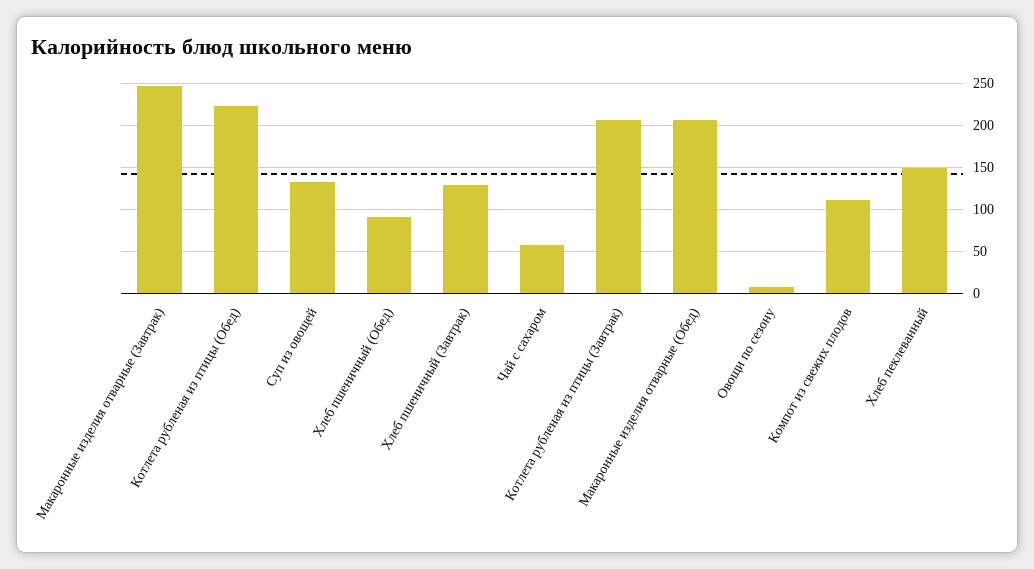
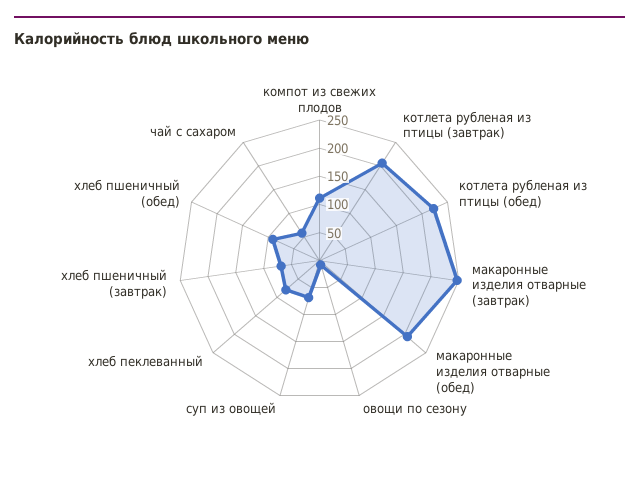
  {
    "Макаронные изделия отварные (Завтрак)": 250,
    "Котлета рубленая из птицы (Обед)": 220,
-   "Суп из овощей": 130,
+   "Суп из овощей": 75,
    "Хлеб пшеничный (Обед)": 90,
-   "Хлеб пшеничный (Завтрак)": 130,
+   "Хлеб пшеничный (Завтрак)": 75,
    "Чай с сахаром": 60,
    "Котлета рубленая из птицы (Завтрак)": 210,
    "Макаронные изделия отварные (Обед)": 210,
    "Овощи по сезону": 10,
    "Компот из свежих плодов": 110,
-   "Хлеб пеклеванный": 150
+   "Хлеб пеклеванный": 75
  }

